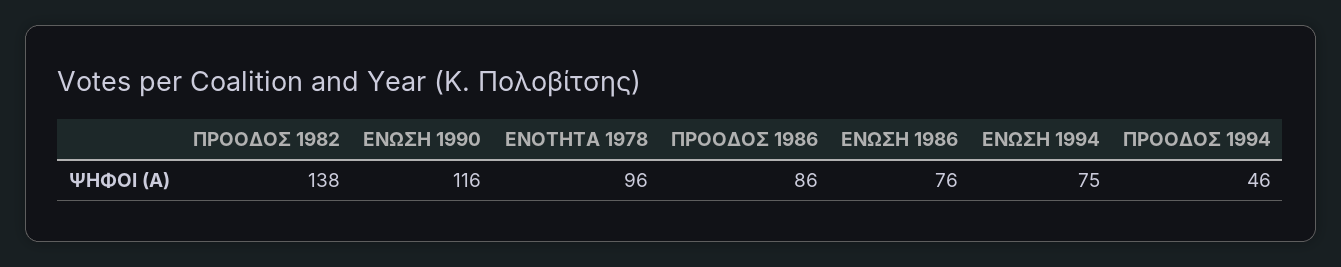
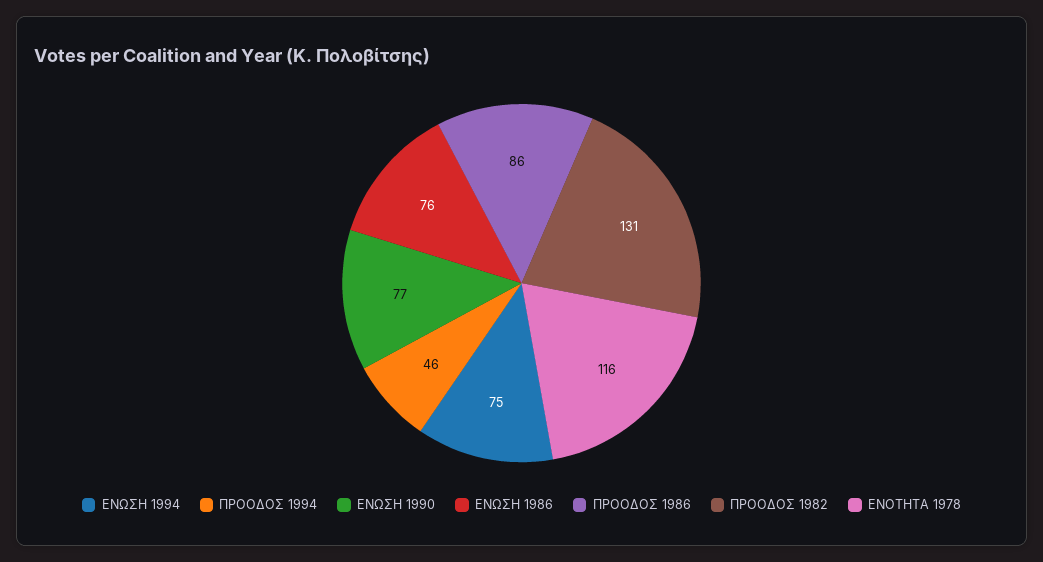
  {
-   "ΠΡΟΟΔΟΣ 1982": 138,
+   "ΠΡΟΟΔΟΣ 1982": 131,
-   "ΕΝΩΣΗ 1990": 116,
+   "ΕΝΩΣΗ 1990": 77,
-   "ΕΝΟΤΗΤΑ 1978": 96,
+   "ΕΝΟΤΗΤΑ 1978": 116,
    "ΠΡΟΟΔΟΣ 1986": 86,
    "ΕΝΩΣΗ 1986": 76,
    "ΕΝΩΣΗ 1994": 75,
    "ΠΡΟΟΔΟΣ 1994": 46
  }

